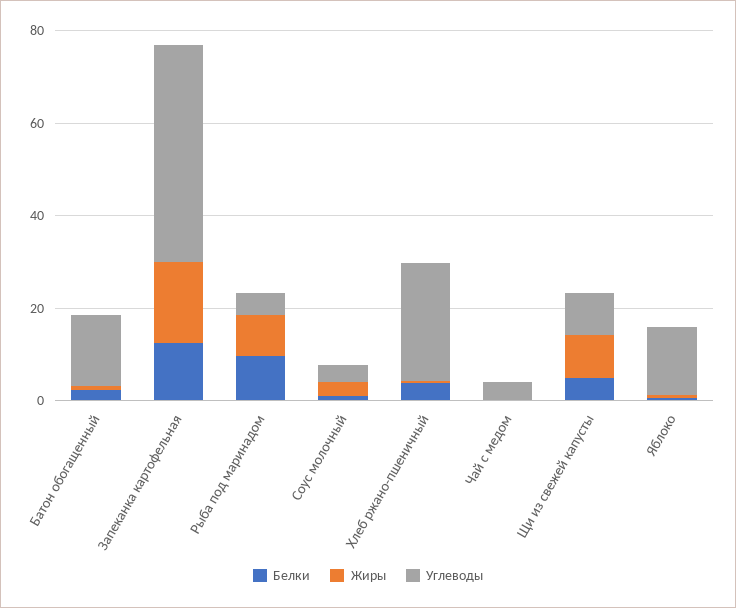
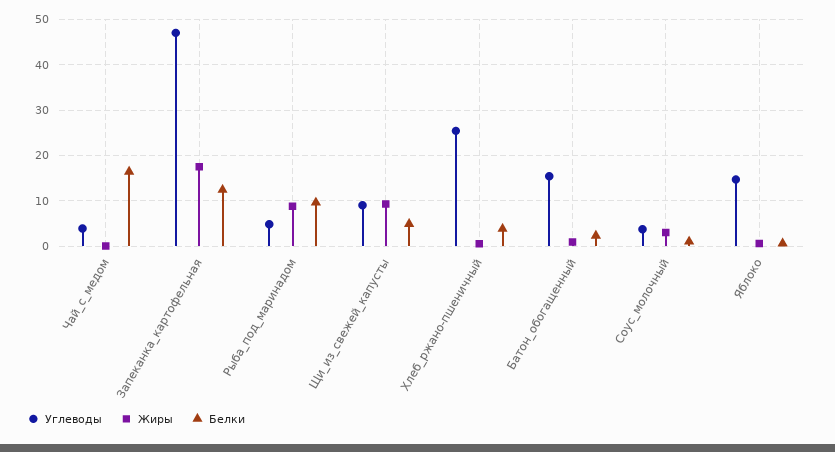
  {
    "Белки": {
      "Батон обогащенный": 2,
      "Запеканка картофельная": 12,
      "Рыба под маринадом": 10,
      "Соус молочный": 2,
      "Хлеб ржано-пшеничный": 4,
-     "Чай с медом": 0,
+     "Чай с медом": 16,
      "Щи из свежей капусты": 4,
      "Яблоко": 0
    },
    "Жиры": {
      "Батон обогащенный": 0,
      "Запеканка картофельная": 18,
      "Рыба под маринадом": 8,
      "Соус молочный": 4,
      "Хлеб ржано-пшеничный": 0,
      "Чай с медом": 0,
      "Щи из свежей капусты": 10,
      "Яблоко": 0
    },
    "Углеводы": {
      "Батон обогащенный": 16,
      "Запеканка картофельная": 48,
      "Рыба под маринадом": 4,
      "Соус молочный": 4,
      "Хлеб ржано-пшеничный": 26,
      "Чай с медом": 4,
      "Щи из свежей капусты": 10,
      "Яблоко": 14
    }
  }

